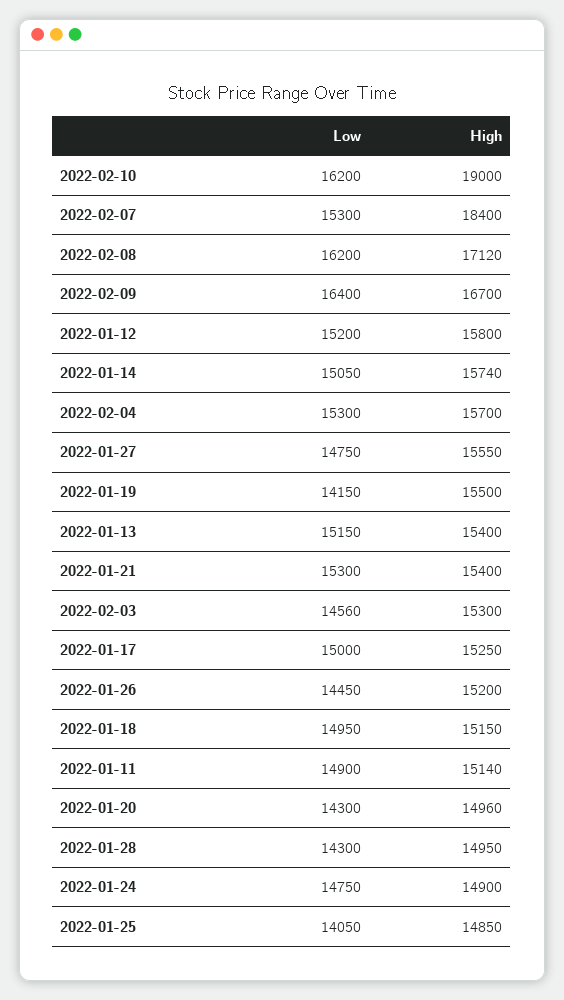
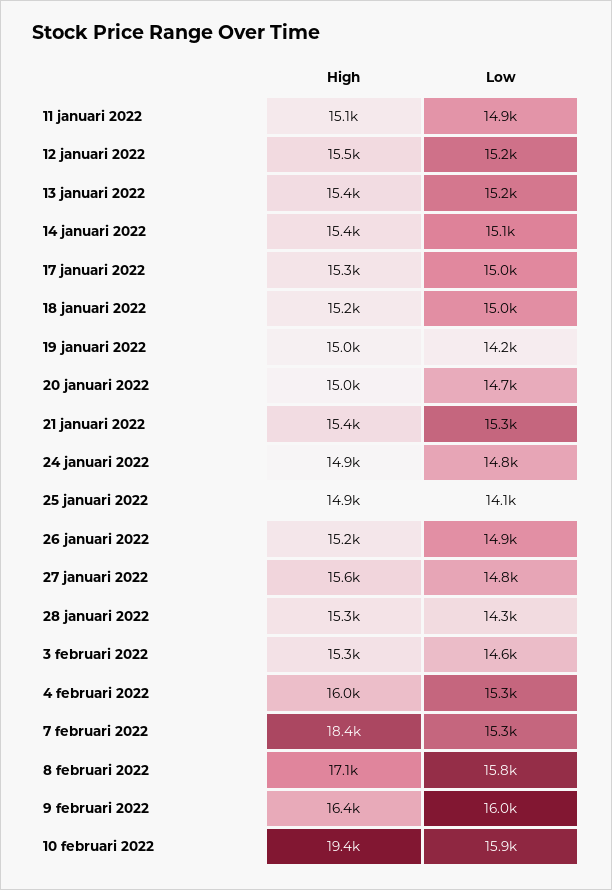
  {
    "Low": {
-     "2022-02-10": 16200,
+     "2022-02-10": 15900,
      "2022-02-07": 15300,
-     "2022-02-08": 16200,
+     "2022-02-08": 15800,
-     "2022-02-09": 16400,
+     "2022-02-09": 16000,
      "2022-01-12": 15200,
      "2022-01-14": 15050,
      "2022-02-04": 15300,
      "2022-01-27": 14750,
      "2022-01-19": 14150,
      "2022-01-13": 15150,
      "2022-01-21": 15300,
      "2022-02-03": 14560,
      "2022-01-17": 15000,
-     "2022-01-26": 14450,
+     "2022-01-26": 14900,
      "2022-01-18": 14950,
      "2022-01-11": 14900,
-     "2022-01-20": 14300,
+     "2022-01-20": 14700,
      "2022-01-28": 14300,
      "2022-01-24": 14750,
      "2022-01-25": 14050
    },
    "High": {
-     "2022-02-10": 19000,
+     "2022-02-10": 19400,
      "2022-02-07": 18400,
      "2022-02-08": 17120,
-     "2022-02-09": 16700,
+     "2022-02-09": 16400,
-     "2022-01-12": 15800,
+     "2022-01-12": 15500,
-     "2022-01-14": 15740,
+     "2022-01-14": 15400,
-     "2022-02-04": 15700,
+     "2022-02-04": 16000,
      "2022-01-27": 15550,
-     "2022-01-19": 15500,
+     "2022-01-19": 15000,
      "2022-01-13": 15400,
      "2022-01-21": 15400,
      "2022-02-03": 15300,
      "2022-01-17": 15250,
      "2022-01-26": 15200,
      "2022-01-18": 15150,
      "2022-01-11": 15140,
      "2022-01-20": 14960,
-     "2022-01-28": 14950,
+     "2022-01-28": 15300,
      "2022-01-24": 14900,
      "2022-01-25": 14850
    }
  }

